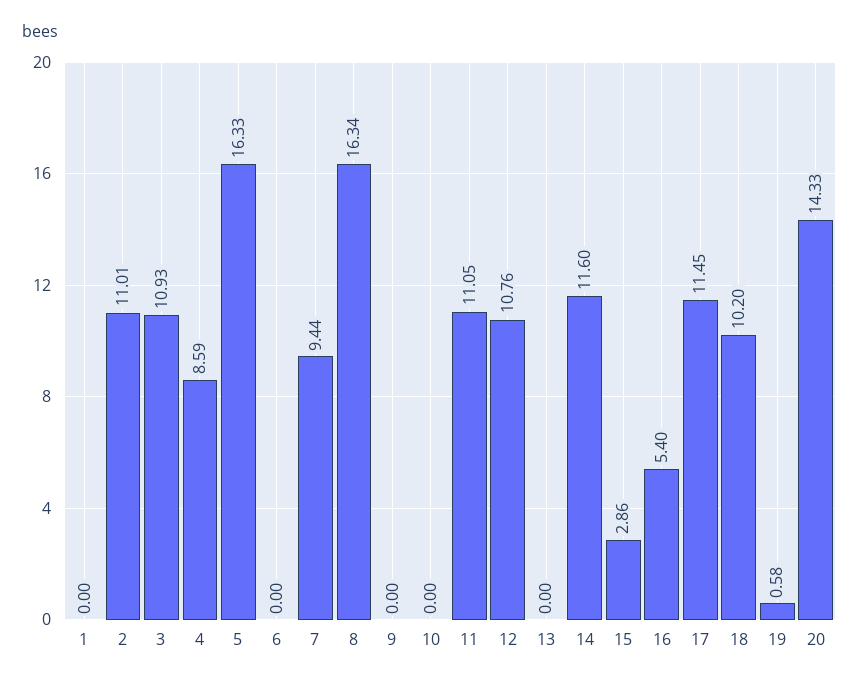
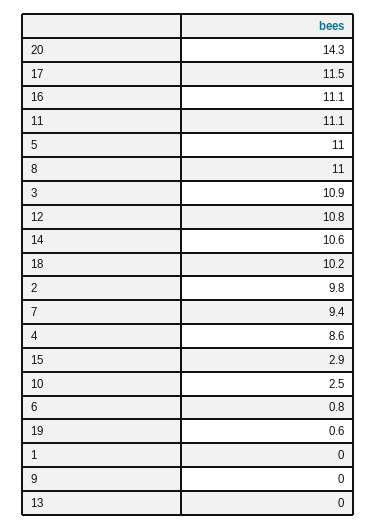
  {
    "1": 0,
-   "2": 11.01,
+   "2": 9.8,
    "3": 10.93,
    "4": 8.59,
-   "5": 16.33,
+   "5": 11,
-   "6": 0,
+   "6": 0.8,
    "7": 9.44,
-   "8": 16.34,
+   "8": 11,
    "9": 0,
-   "10": 0,
+   "10": 2.5,
    "11": 11.05,
    "12": 10.76,
    "13": 0,
-   "14": 11.6,
+   "14": 10.6,
    "15": 2.86,
-   "16": 5.4,
+   "16": 11.1,
    "17": 11.45,
    "18": 10.2,
    "19": 0.58,
    "20": 14.33
  }

